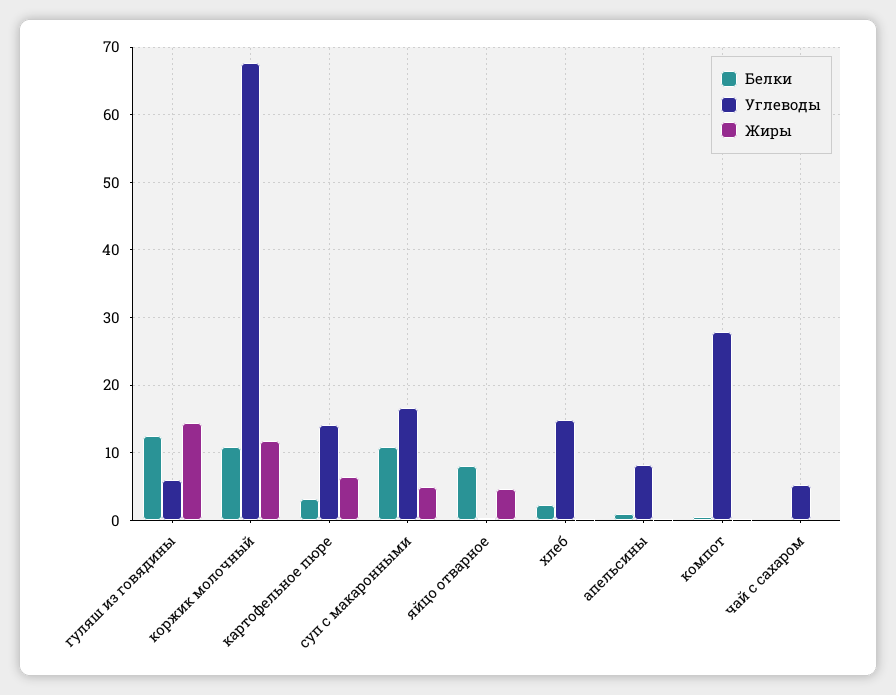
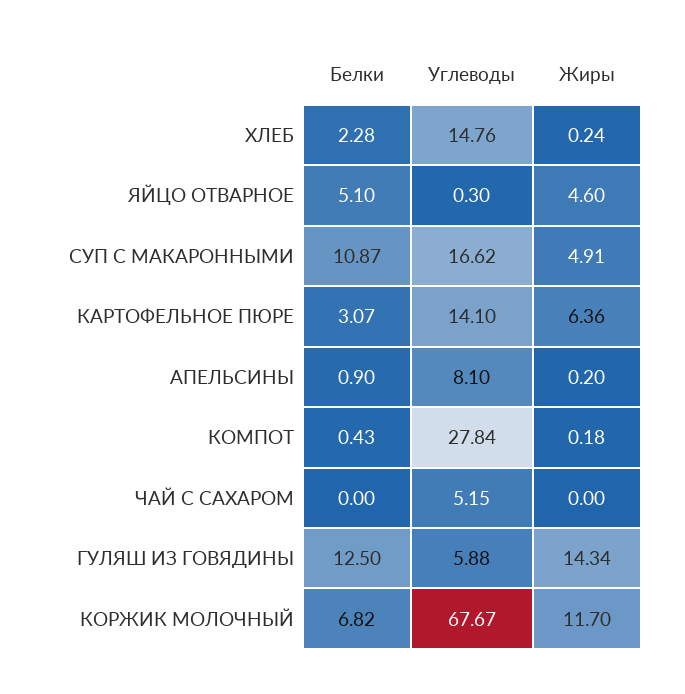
  {
    "Белки": {
      "гуляш из говядины": 12.5,
-     "коржик молочный": 11,
+     "коржик молочный": 6.82,
      "картофельное пюре": 3.07,
      "суп с макаронными": 10.87,
-     "яйцо отварное": 8,
+     "яйцо отварное": 5.1,
      "хлеб": 2.28,
      "апельсины": 0.9,
      "компот": 0.43,
      "чай с сахаром": 0
    },
    "Углеводы": {
      "гуляш из говядины": 5.88,
      "коржик молочный": 67.67,
      "картофельное пюре": 14.1,
      "суп с макаронными": 16.62,
      "яйцо отварное": 0.3,
      "хлеб": 14.76,
      "апельсины": 8.1,
      "компот": 27.84,
      "чай с сахаром": 5.15
    },
    "Жиры": {
      "гуляш из говядины": 14.34,
      "коржик молочный": 11.7,
      "картофельное пюре": 6.36,
      "суп с макаронными": 4.91,
      "яйцо отварное": 4.6,
      "хлеб": 0.24,
      "апельсины": 0.2,
      "компот": 0.18,
      "чай с сахаром": 0
    }
  }

